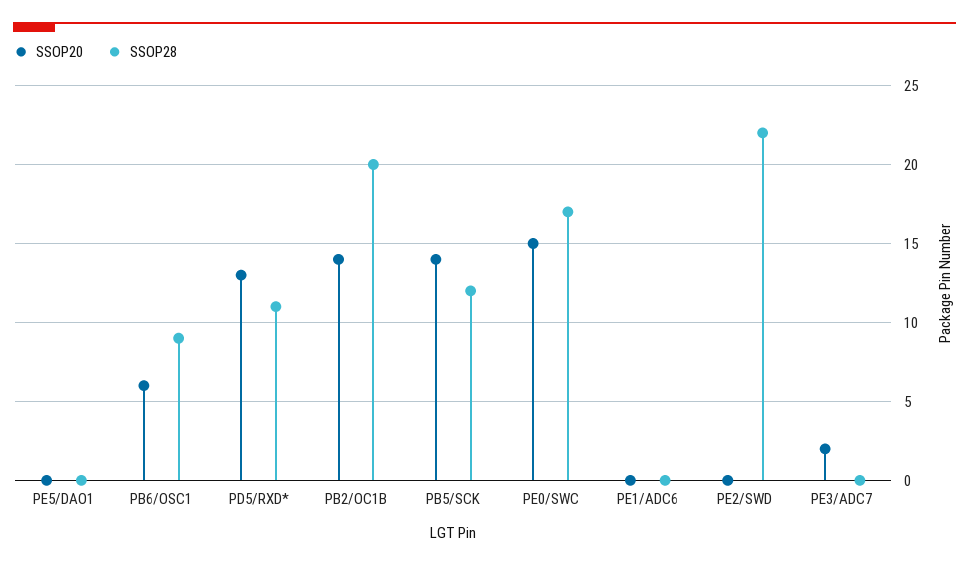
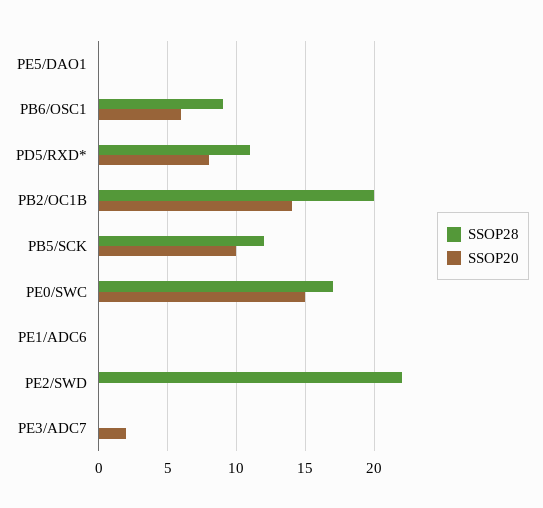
  {
    "SSOP20": {
      "PE5/DAO1": 0,
      "PB6/OSC1": 6,
-     "PD5/RXD*": 13,
+     "PD5/RXD*": 8,
      "PB2/OC1B": 14,
-     "PB5/SCK": 14,
+     "PB5/SCK": 10,
      "PE0/SWC": 15,
      "PE1/ADC6": 0,
      "PE2/SWD": 0,
      "PE3/ADC7": 2
    },
    "SSOP28": {
      "PE5/DAO1": 0,
      "PB6/OSC1": 9,
      "PD5/RXD*": 11,
      "PB2/OC1B": 20,
      "PB5/SCK": 12,
      "PE0/SWC": 17,
      "PE1/ADC6": 0,
      "PE2/SWD": 22,
      "PE3/ADC7": 0
    }
  }

